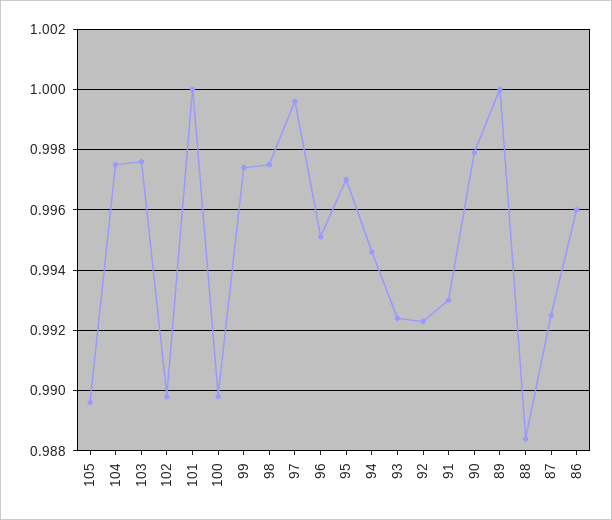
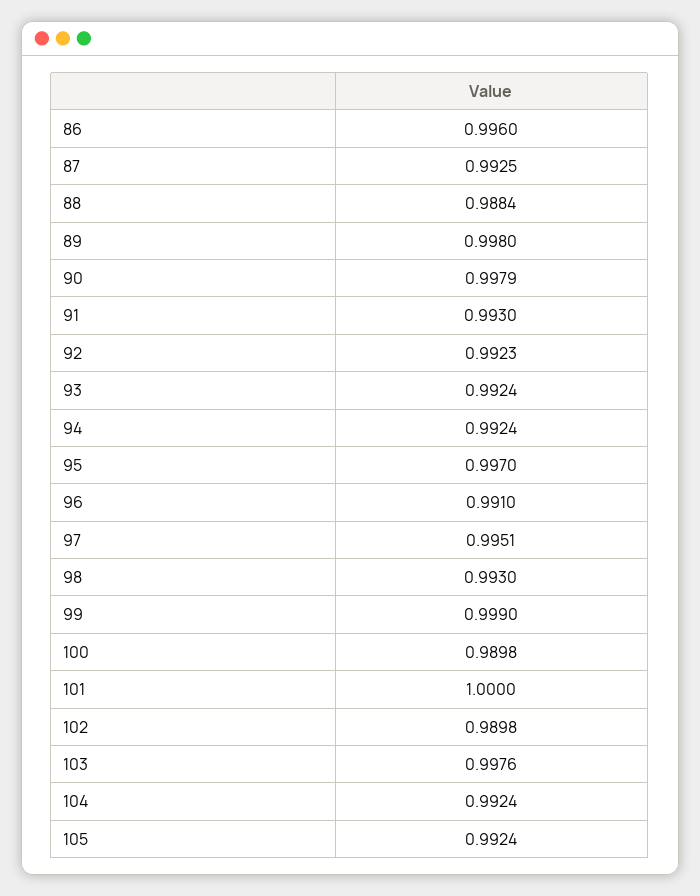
  {
-   "105": 0.9895,
+   "105": 0.9924,
-   "104": 0.9975,
+   "104": 0.9924,
    "103": 0.9976,
    "102": 0.9898,
    "101": 1,
    "100": 0.9898,
-   "99": 0.9975,
+   "99": 0.999,
-   "98": 0.9975,
+   "98": 0.993,
-   "97": 0.9995,
+   "97": 0.9951,
-   "96": 0.995,
+   "96": 0.991,
    "95": 0.997,
-   "94": 0.9945,
+   "94": 0.9924,
    "93": 0.9924,
    "92": 0.9923,
    "91": 0.993,
    "90": 0.9979,
-   "89": 1,
+   "89": 0.998,
    "88": 0.9884,
    "87": 0.9925,
    "86": 0.996
  }

